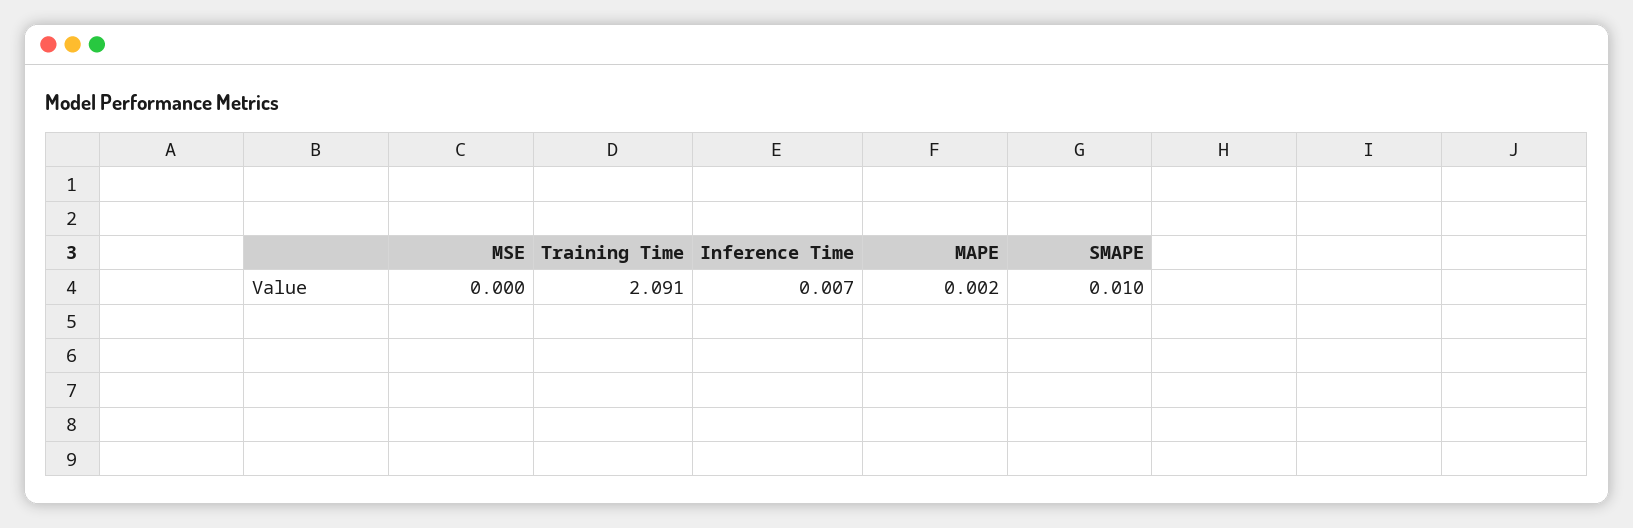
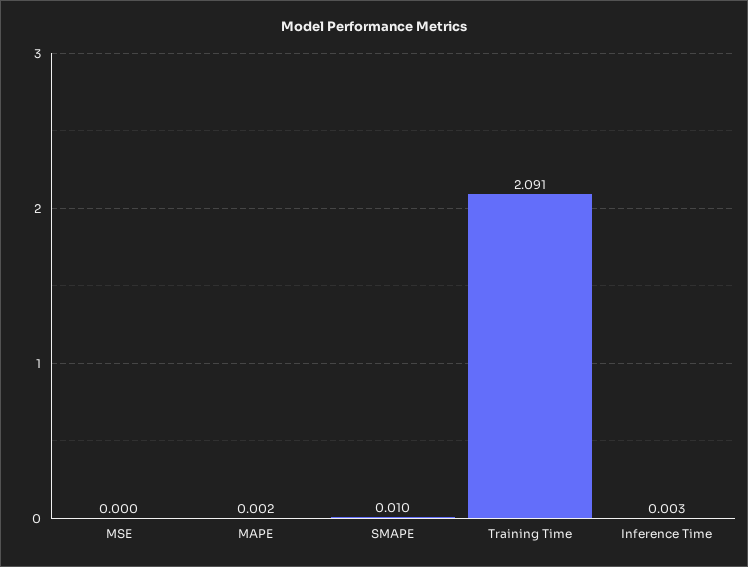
  {
    "MSE": 0,
    "Training Time": 2.091,
-   "Inference Time": 0.007,
+   "Inference Time": 0.003,
    "MAPE": 0.002,
    "SMAPE": 0.01
  }

